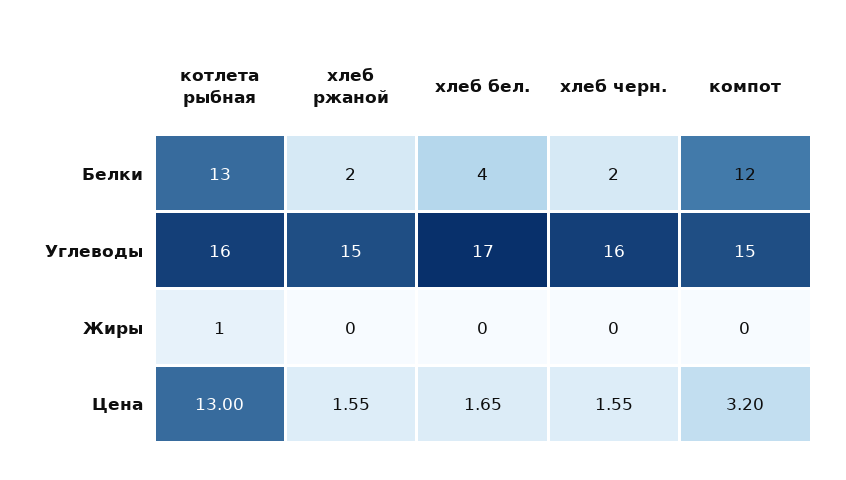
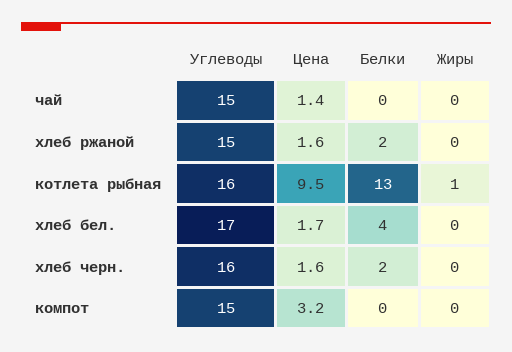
  {
    "котлета рыбная": {
      "Белки": 13,
      "Углеводы": 16,
      "Жиры": 1,
-     "Цена": 13
+     "Цена": 9.5
    },
    "хлеб ржаной": {
      "Белки": 2,
      "Углеводы": 15,
      "Жиры": 0,
      "Цена": 1.55
    },
    "хлеб бел.": {
      "Белки": 4,
      "Углеводы": 17,
      "Жиры": 0,
      "Цена": 1.65
    },
    "хлеб черн.": {
      "Белки": 2,
      "Углеводы": 16,
      "Жиры": 0,
      "Цена": 1.55
    },
    "компот": {
-     "Белки": 12,
+     "Белки": 0,
      "Углеводы": 15,
      "Жиры": 0,
      "Цена": 3.2
-   }
+   },
+   "чай": {
+     "Углеводы": 15,
+     "Цена": 1.4,
+     "Белки": 0,
+     "Жиры": 0
+   }
  }

